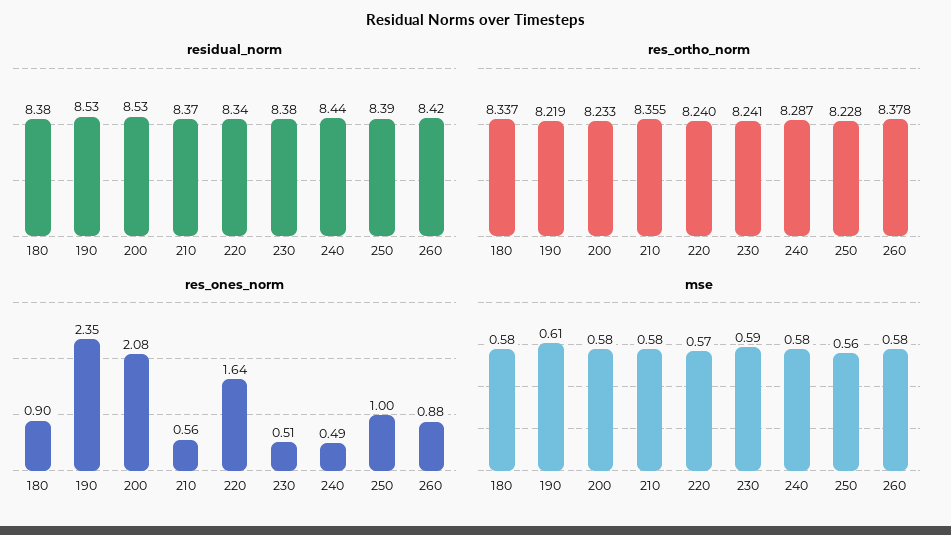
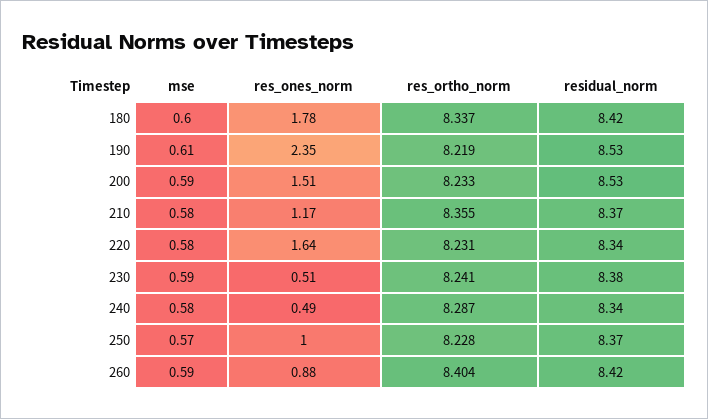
  {
    "residual_norm": {
-     "180": 8.38,
+     "180": 8.42,
      "190": 8.53,
      "200": 8.53,
      "210": 8.37,
      "220": 8.34,
      "230": 8.38,
-     "240": 8.44,
+     "240": 8.34,
-     "250": 8.39,
+     "250": 8.37,
      "260": 8.42
    },
    "res_ortho_norm": {
      "180": 8.337,
      "190": 8.219,
      "200": 8.233,
      "210": 8.355,
-     "220": 8.24,
+     "220": 8.231,
      "230": 8.241,
      "240": 8.287,
      "250": 8.228,
-     "260": 8.378
+     "260": 8.404
    },
    "res_ones_norm": {
-     "180": 0.9,
+     "180": 1.78,
      "190": 2.35,
-     "200": 2.08,
+     "200": 1.51,
-     "210": 0.56,
+     "210": 1.17,
      "220": 1.64,
      "230": 0.51,
      "240": 0.49,
      "250": 1,
      "260": 0.88
    },
    "mse": {
-     "180": 0.58,
+     "180": 0.6,
      "190": 0.61,
-     "200": 0.58,
+     "200": 0.59,
      "210": 0.58,
-     "220": 0.57,
+     "220": 0.58,
      "230": 0.59,
      "240": 0.58,
-     "250": 0.56,
+     "250": 0.57,
-     "260": 0.58
+     "260": 0.59
    }
  }

